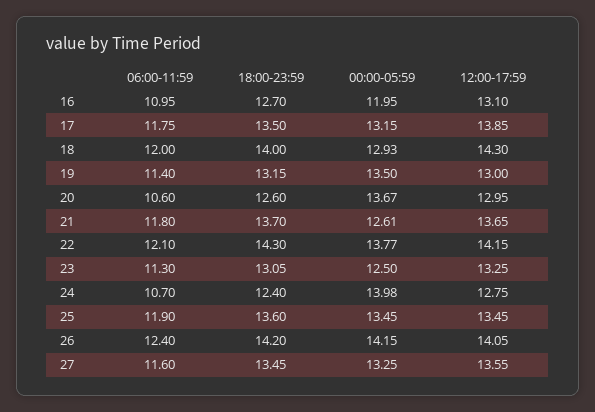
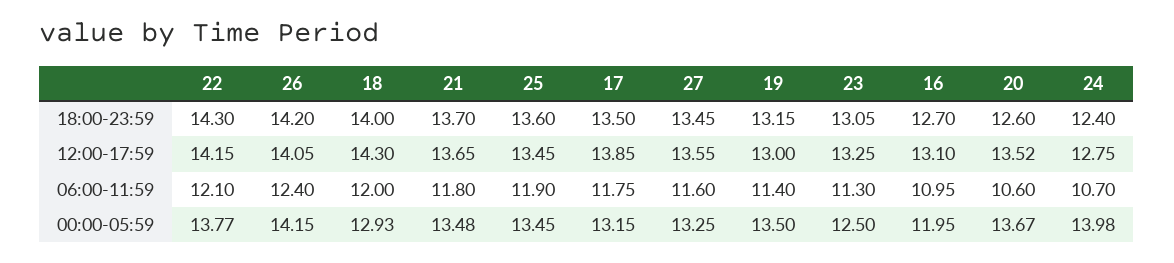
  {
    "06:00-11:59": {
      "16": 10.95,
      "17": 11.75,
      "18": 12,
      "19": 11.4,
      "20": 10.6,
      "21": 11.8,
      "22": 12.1,
      "23": 11.3,
      "24": 10.7,
      "25": 11.9,
      "26": 12.4,
      "27": 11.6
    },
    "18:00-23:59": {
      "16": 12.7,
      "17": 13.5,
      "18": 14,
      "19": 13.15,
      "20": 12.6,
      "21": 13.7,
      "22": 14.3,
      "23": 13.05,
      "24": 12.4,
      "25": 13.6,
      "26": 14.2,
      "27": 13.45
    },
    "00:00-05:59": {
      "16": 11.95,
      "17": 13.15,
      "18": 12.93,
      "19": 13.5,
      "20": 13.67,
-     "21": 12.61,
+     "21": 13.48,
      "22": 13.77,
      "23": 12.5,
      "24": 13.98,
      "25": 13.45,
      "26": 14.15,
      "27": 13.25
    },
    "12:00-17:59": {
      "16": 13.1,
      "17": 13.85,
      "18": 14.3,
      "19": 13,
-     "20": 12.95,
+     "20": 13.52,
      "21": 13.65,
      "22": 14.15,
      "23": 13.25,
      "24": 12.75,
      "25": 13.45,
      "26": 14.05,
      "27": 13.55
    }
  }

